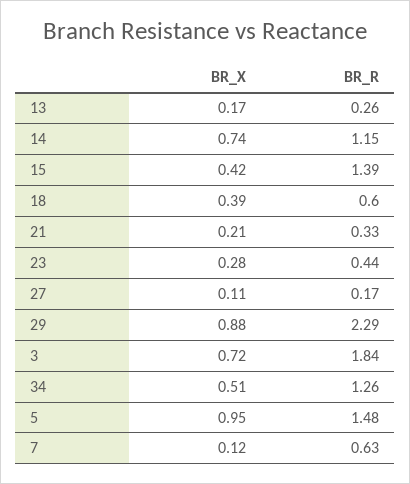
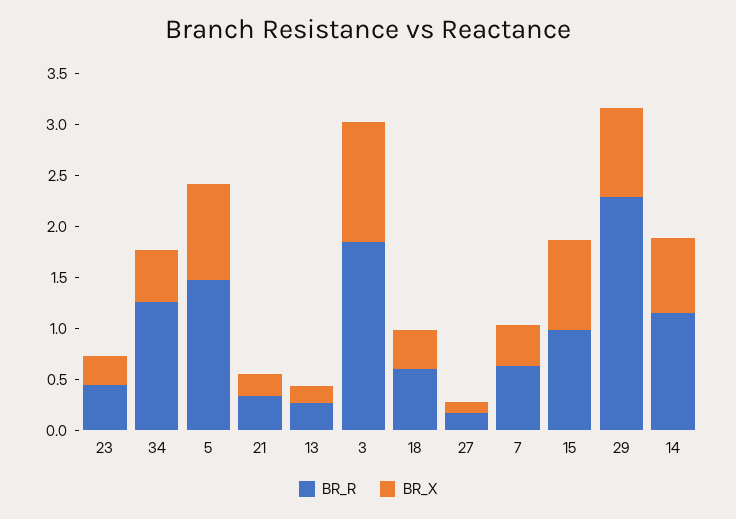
  {
    "BR_X": {
      "13": 0.17,
      "14": 0.74,
-     "15": 0.42,
+     "15": 0.9,
      "18": 0.39,
      "21": 0.21,
      "23": 0.28,
      "27": 0.11,
      "29": 0.88,
-     "3": 0.72,
+     "3": 1.2,
      "34": 0.51,
      "5": 0.95,
-     "7": 0.12
+     "7": 0.4
    },
    "BR_R": {
      "13": 0.26,
      "14": 1.15,
-     "15": 1.39,
+     "15": 1,
      "18": 0.6,
      "21": 0.33,
      "23": 0.44,
      "27": 0.17,
      "29": 2.29,
      "3": 1.84,
      "34": 1.26,
      "5": 1.48,
      "7": 0.63
    }
  }

